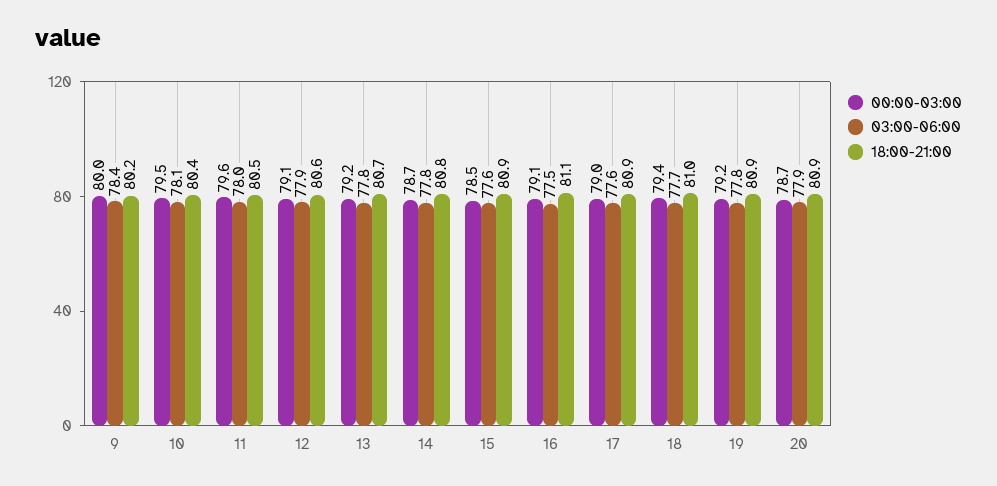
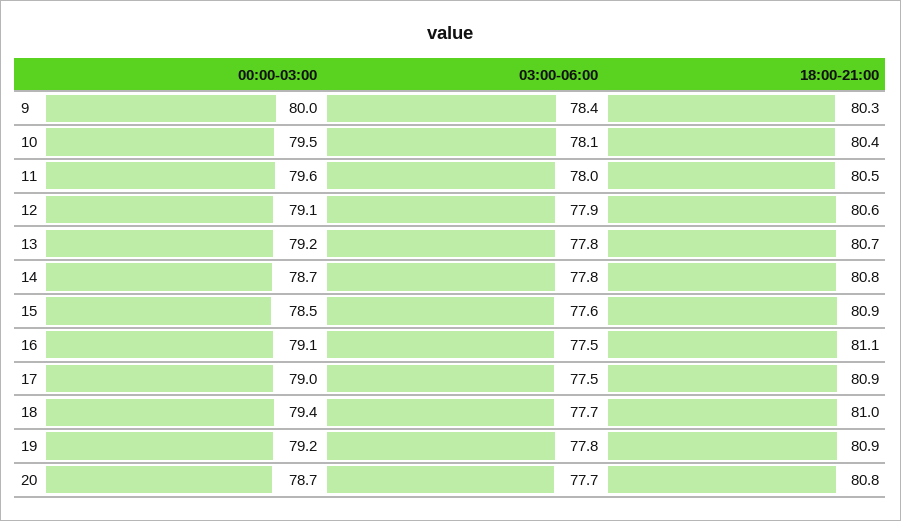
  {
    "00:00-03:00": {
      "9": 80,
      "10": 79.5,
      "11": 79.6,
      "12": 79.1,
      "13": 79.2,
      "14": 78.7,
      "15": 78.5,
      "16": 79.1,
      "17": 79,
      "18": 79.4,
      "19": 79.2,
      "20": 78.7
    },
    "03:00-06:00": {
      "9": 78.4,
      "10": 78.1,
      "11": 78,
      "12": 77.9,
      "13": 77.8,
      "14": 77.8,
      "15": 77.6,
      "16": 77.5,
-     "17": 77.6,
+     "17": 77.5,
      "18": 77.7,
      "19": 77.8,
-     "20": 77.9
+     "20": 77.7
    },
    "18:00-21:00": {
-     "9": 80.2,
+     "9": 80.3,
      "10": 80.4,
      "11": 80.5,
      "12": 80.6,
      "13": 80.7,
      "14": 80.8,
      "15": 80.9,
      "16": 81.1,
      "17": 80.9,
      "18": 81,
      "19": 80.9,
-     "20": 80.9
+     "20": 80.8
    }
  }

